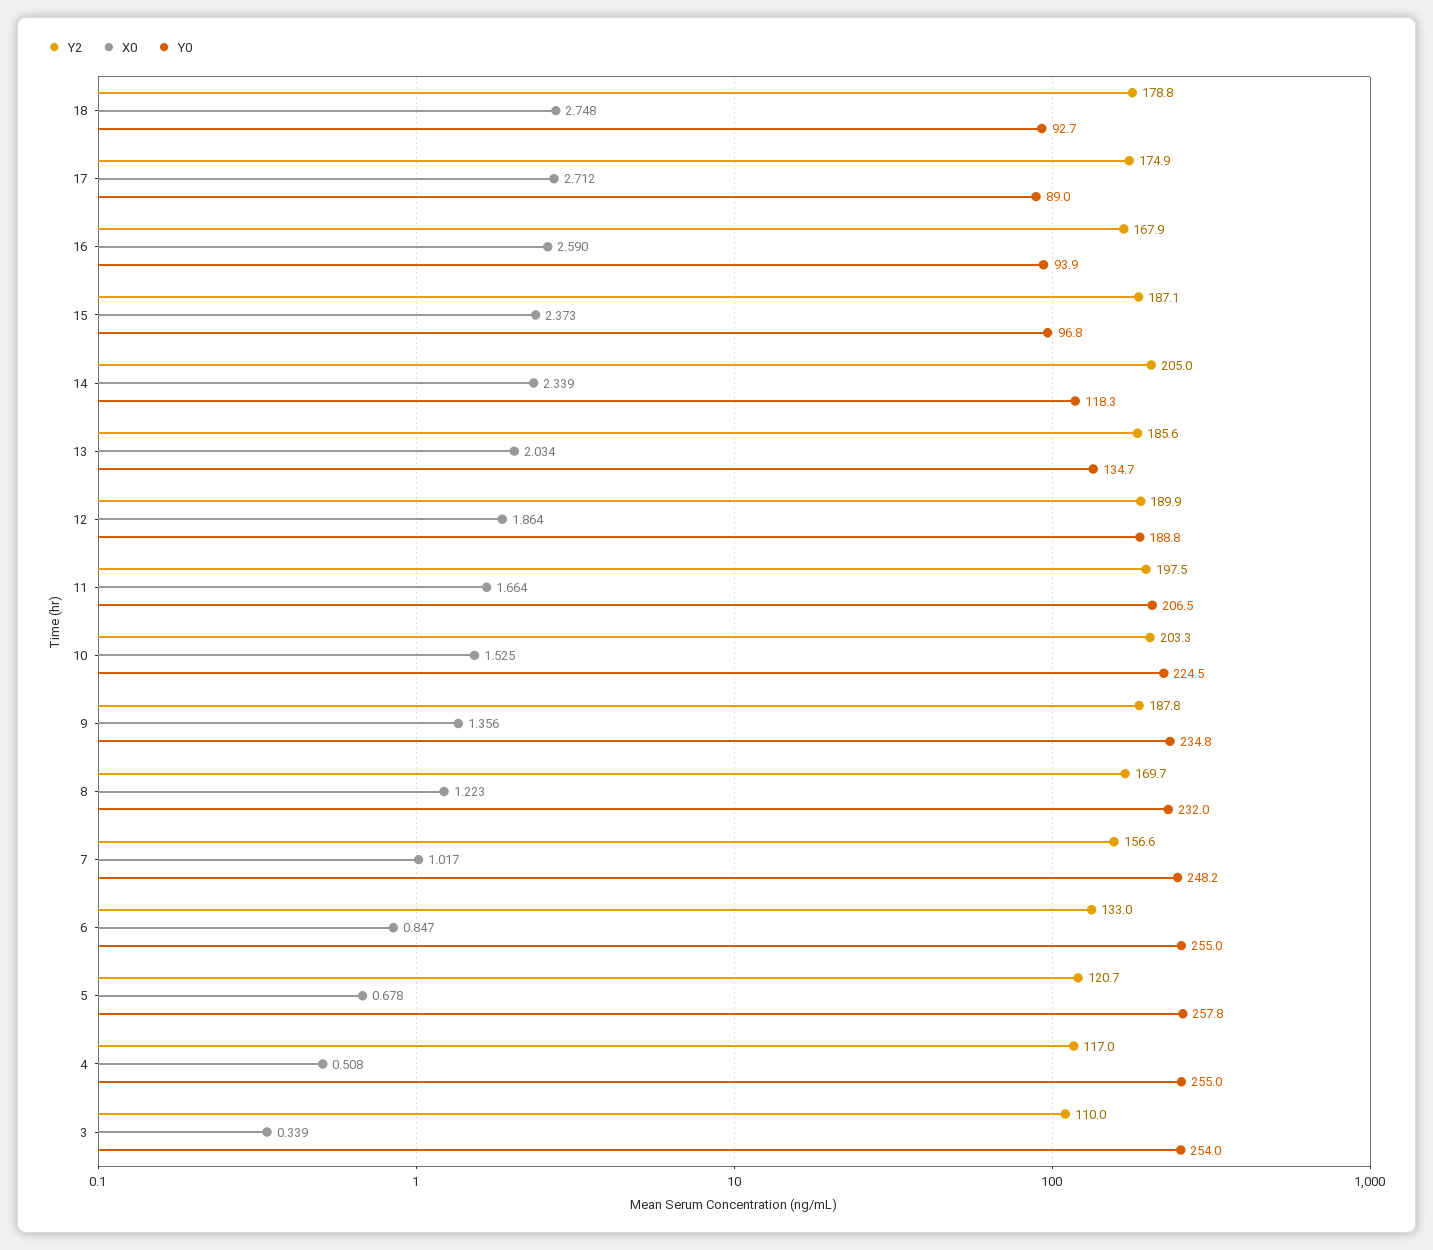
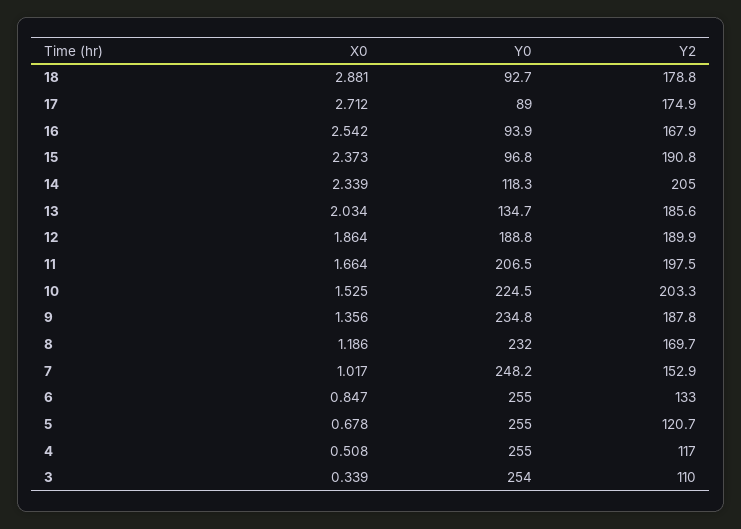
  {
    "Y2": {
      "18": 178.8,
      "17": 174.9,
      "16": 167.9,
-     "15": 187.1,
+     "15": 190.8,
      "14": 205,
      "13": 185.6,
      "12": 189.9,
      "11": 197.5,
      "10": 203.3,
      "9": 187.8,
      "8": 169.7,
-     "7": 156.6,
+     "7": 152.9,
      "6": 133,
      "5": 120.7,
      "4": 117,
      "3": 110
    },
    "X0": {
-     "18": 2.748,
+     "18": 2.881,
      "17": 2.712,
-     "16": 2.59,
+     "16": 2.542,
      "15": 2.373,
      "14": 2.339,
      "13": 2.034,
      "12": 1.864,
      "11": 1.664,
      "10": 1.525,
      "9": 1.356,
-     "8": 1.223,
+     "8": 1.186,
      "7": 1.017,
      "6": 0.847,
      "5": 0.678,
      "4": 0.508,
      "3": 0.339
    },
    "Y0": {
      "18": 92.7,
      "17": 89,
      "16": 93.9,
      "15": 96.8,
      "14": 118.3,
      "13": 134.7,
      "12": 188.8,
      "11": 206.5,
      "10": 224.5,
      "9": 234.8,
      "8": 232,
      "7": 248.2,
      "6": 255,
-     "5": 257.8,
+     "5": 255,
      "4": 255,
      "3": 254
    }
  }

